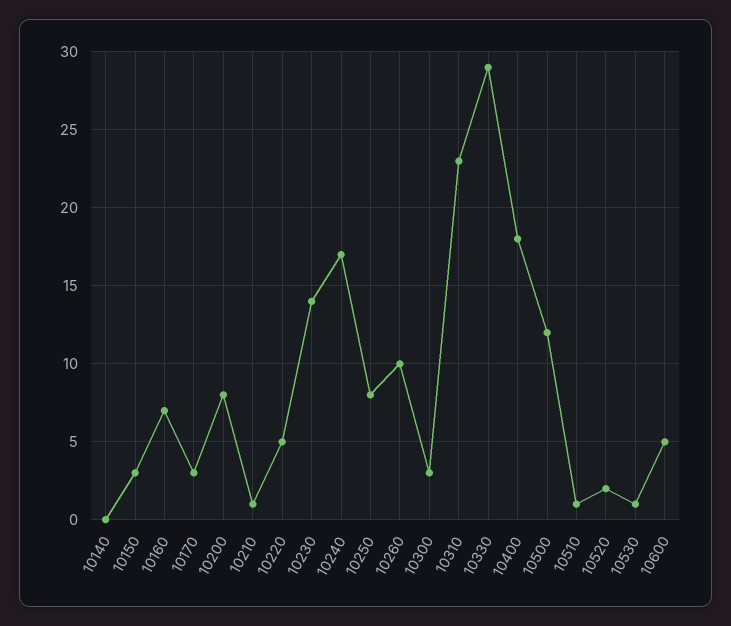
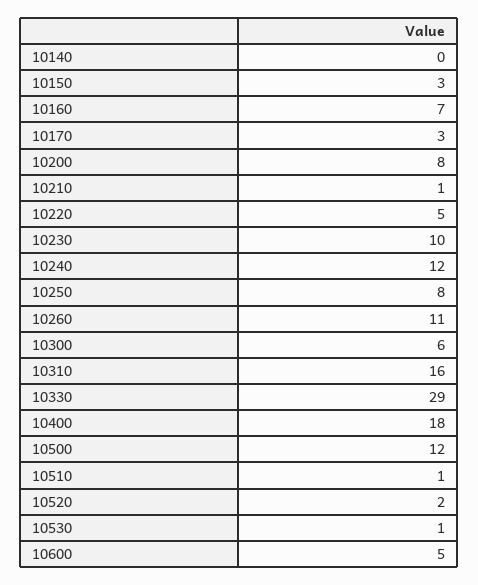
  {
    "10140": 0,
    "10150": 3,
    "10160": 7,
    "10170": 3,
    "10200": 8,
    "10210": 1,
    "10220": 5,
-   "10230": 14,
+   "10230": 10,
-   "10240": 17,
+   "10240": 12,
    "10250": 8,
-   "10260": 10,
+   "10260": 11,
-   "10300": 3,
+   "10300": 6,
-   "10310": 23,
+   "10310": 16,
    "10330": 29,
    "10400": 18,
    "10500": 12,
    "10510": 1,
    "10520": 2,
    "10530": 1,
    "10600": 5
  }

